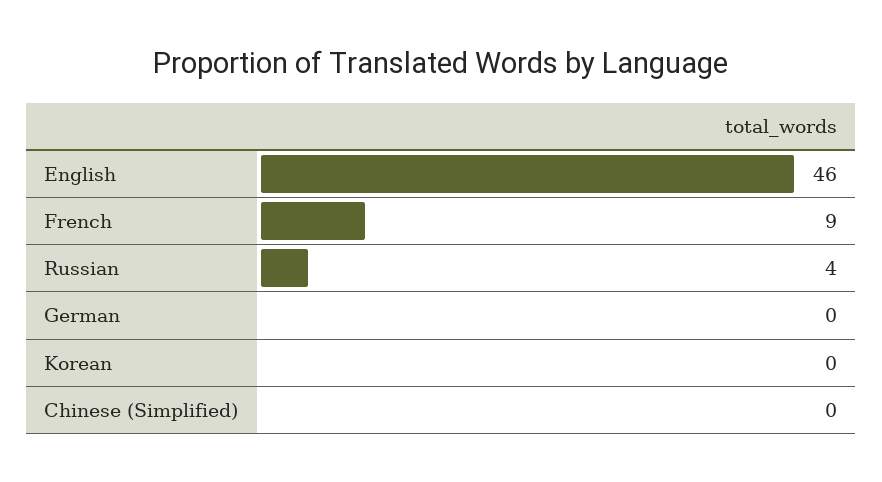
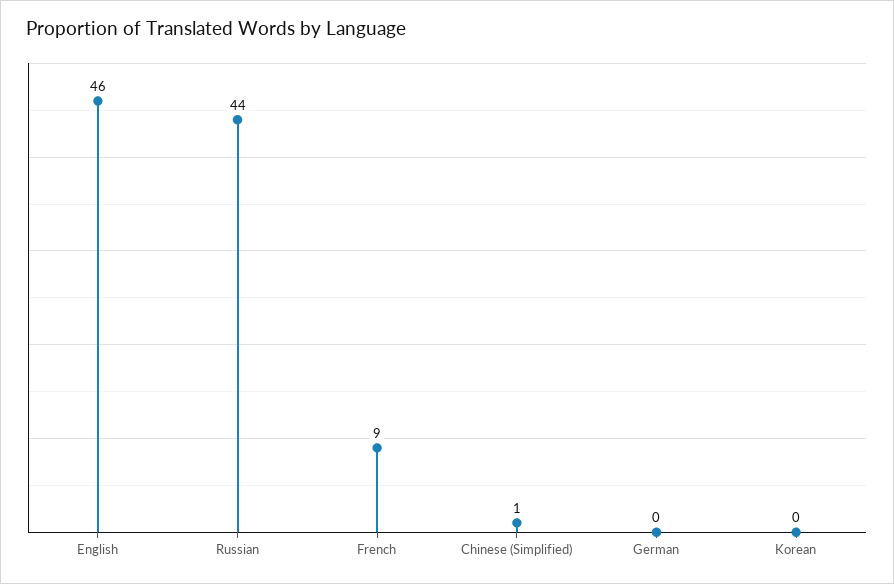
  {
    "English": 46,
    "French": 9,
-   "Russian": 4,
+   "Russian": 44,
    "German": 0,
    "Korean": 0,
-   "Chinese (Simplified)": 0
+   "Chinese (Simplified)": 1
  }

